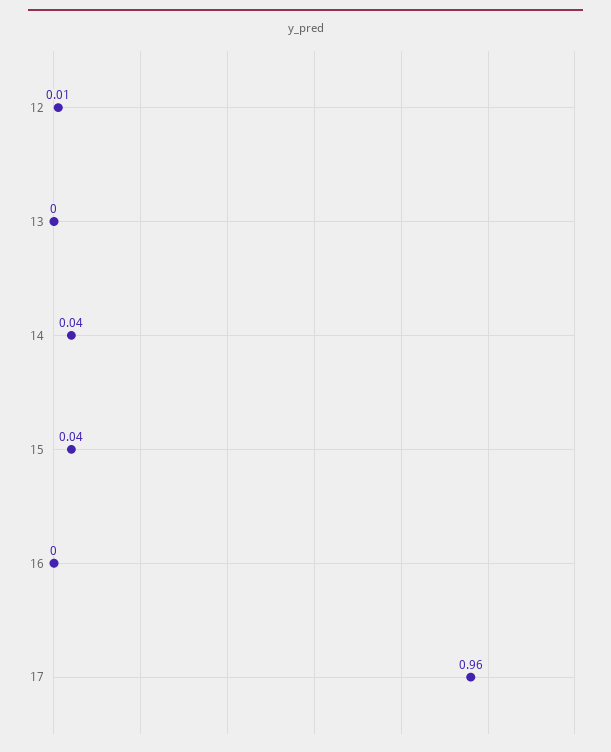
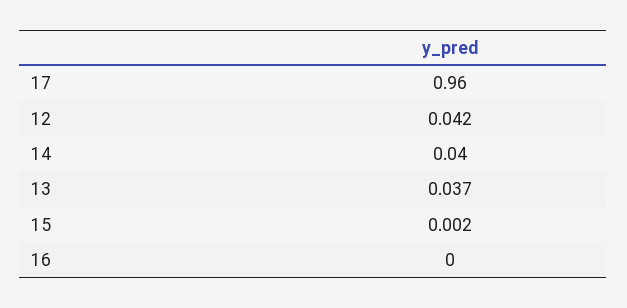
  {
-   "12": 0.01,
+   "12": 0.042,
-   "13": 0,
+   "13": 0.037,
    "14": 0.04,
-   "15": 0.04,
+   "15": 0.002,
    "16": 0,
    "17": 0.96
  }

